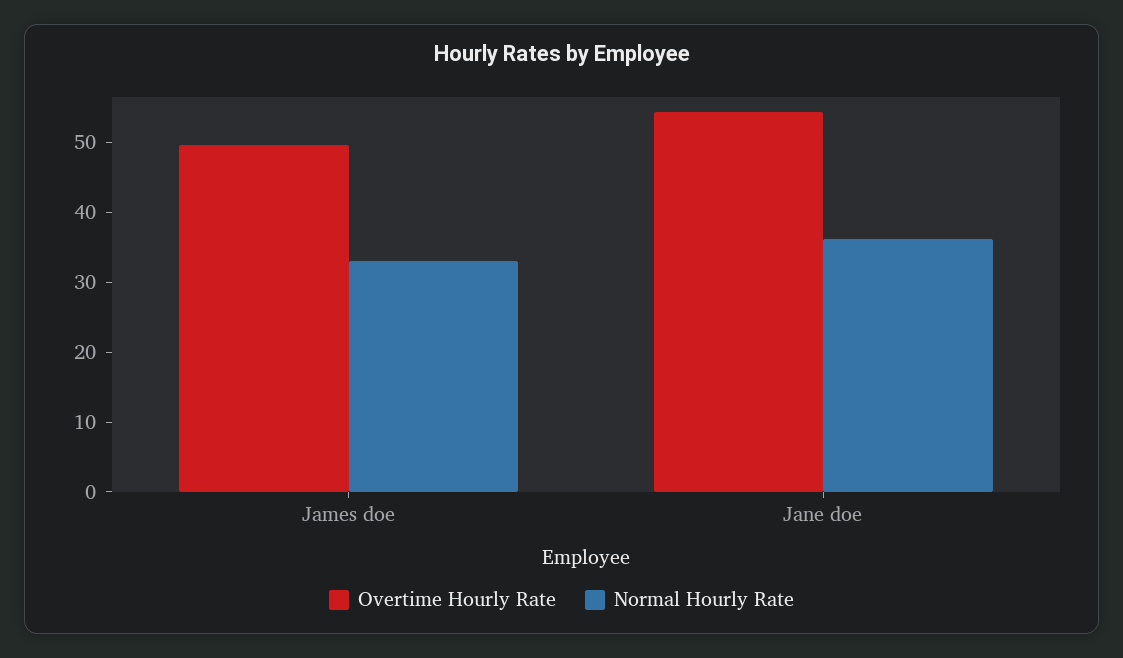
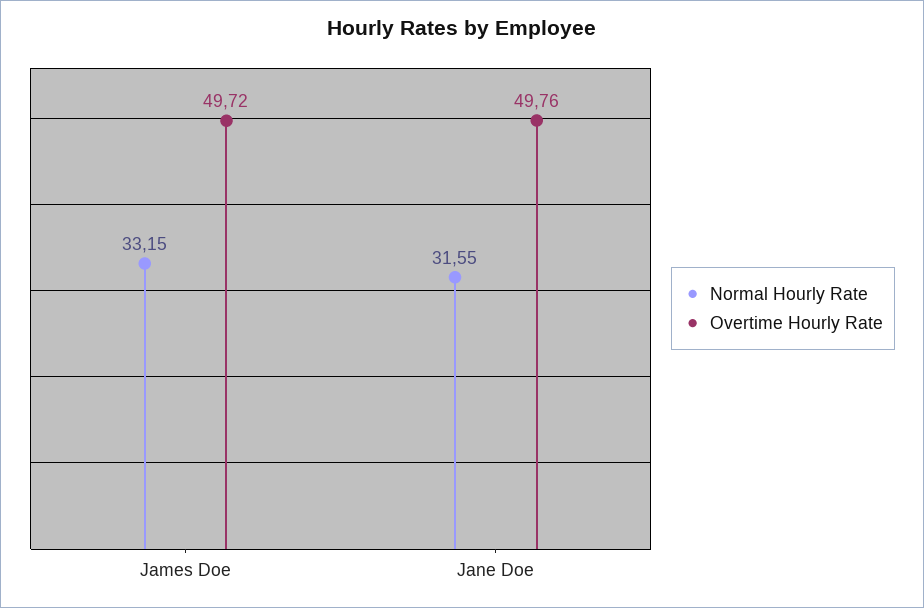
  {
    "Overtime Hourly Rate": {
      "James doe": 49.72,
-     "Jane doe": 54
+     "Jane doe": 49.76
    },
    "Normal Hourly Rate": {
      "James doe": 33.15,
-     "Jane doe": 36
+     "Jane doe": 31.55
    }
  }

